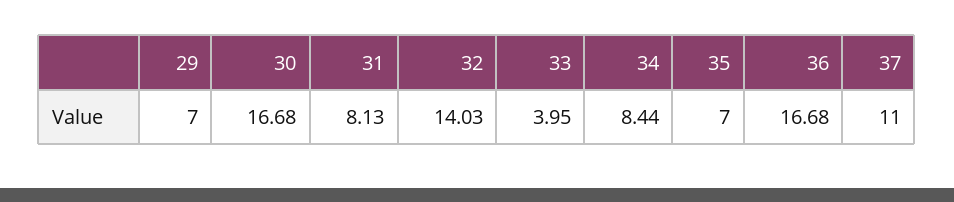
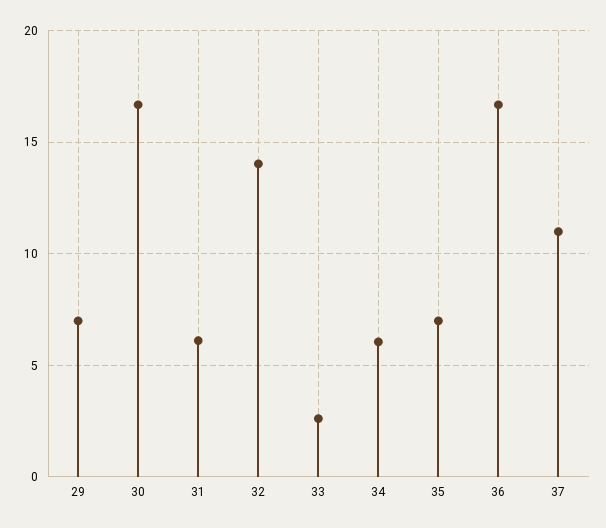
  {
    "29": 7,
    "30": 16.68,
-   "31": 8.13,
+   "31": 6,
    "32": 14.03,
-   "33": 3.95,
+   "33": 2.5,
-   "34": 8.44,
+   "34": 6,
    "35": 7,
    "36": 16.68,
    "37": 11
  }

